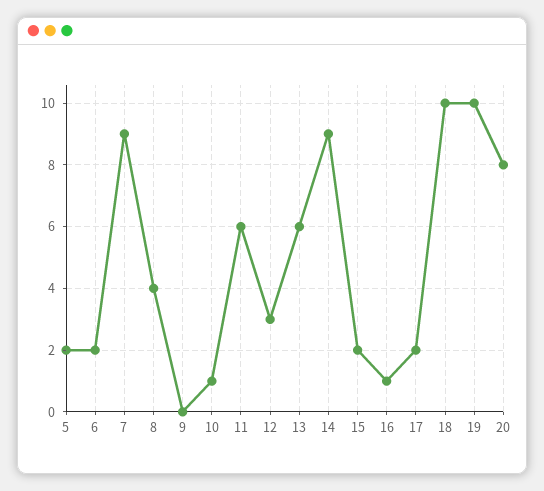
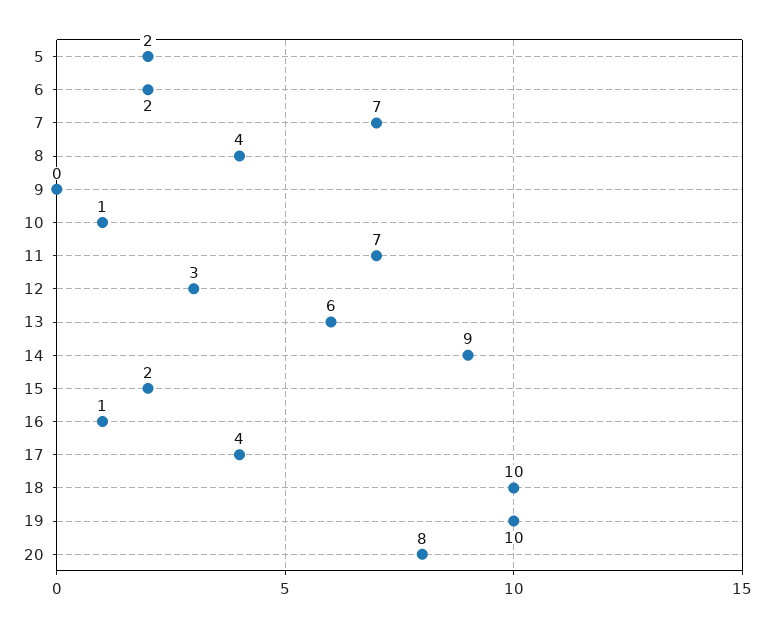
  {
    "5": 2,
    "6": 2,
-   "7": 9,
+   "7": 7,
    "8": 4,
    "9": 0,
    "10": 1,
-   "11": 6,
+   "11": 7,
    "12": 3,
    "13": 6,
    "14": 9,
    "15": 2,
    "16": 1,
-   "17": 2,
+   "17": 4,
    "18": 10,
    "19": 10,
    "20": 8
  }

